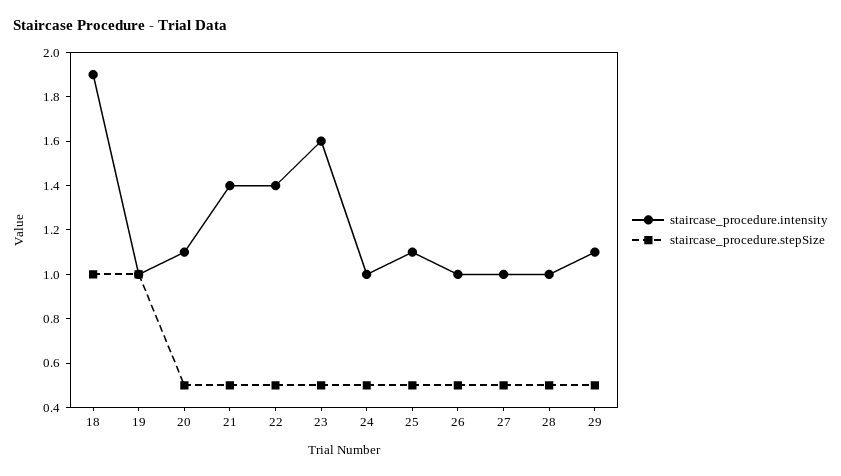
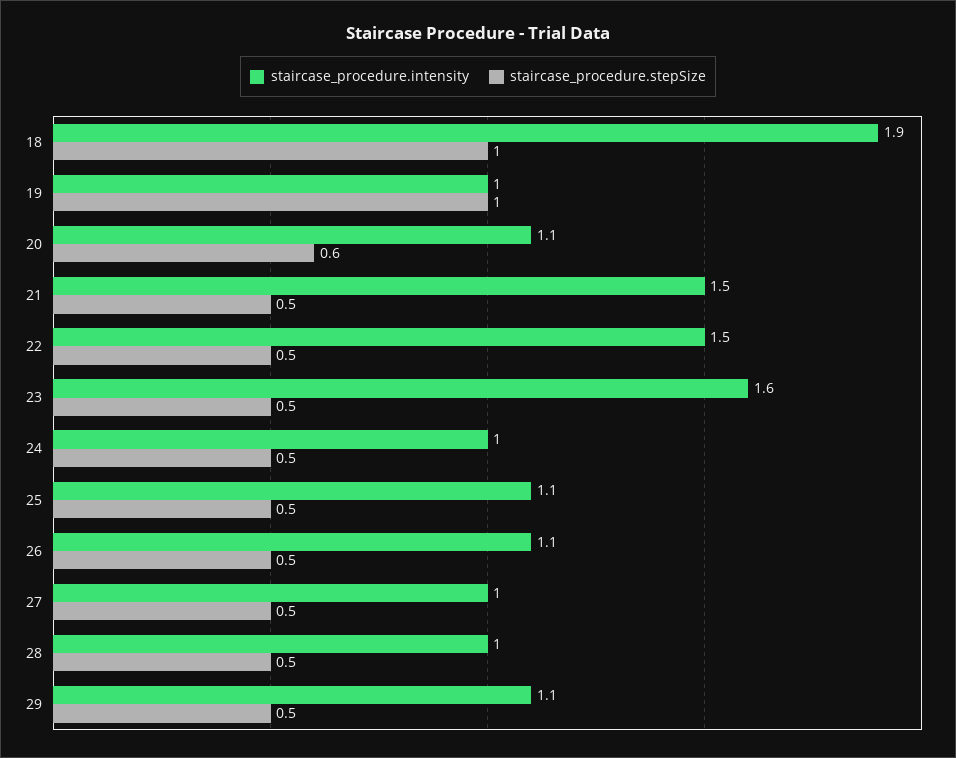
  {
    "staircase_procedure.intensity": {
      "18": 1.9,
      "19": 1,
      "20": 1.1,
-     "21": 1.4,
+     "21": 1.5,
-     "22": 1.4,
+     "22": 1.5,
      "23": 1.6,
      "24": 1,
      "25": 1.1,
-     "26": 1,
+     "26": 1.1,
      "27": 1,
      "28": 1,
      "29": 1.1
    },
    "staircase_procedure.stepSize": {
      "18": 1,
      "19": 1,
-     "20": 0.5,
+     "20": 0.6,
      "21": 0.5,
      "22": 0.5,
      "23": 0.5,
      "24": 0.5,
      "25": 0.5,
      "26": 0.5,
      "27": 0.5,
      "28": 0.5,
      "29": 0.5
    }
  }

